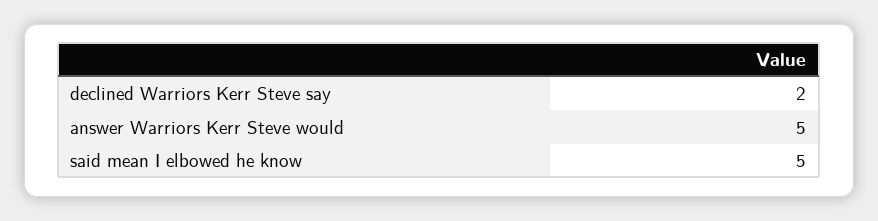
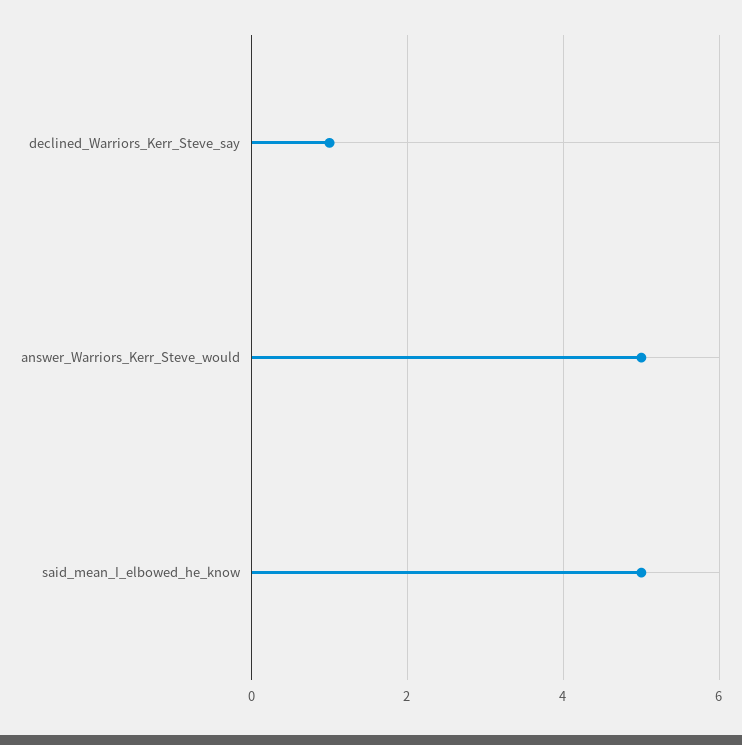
  {
-   "declined Warriors Kerr Steve say": 2,
+   "declined Warriors Kerr Steve say": 1,
    "answer Warriors Kerr Steve would": 5,
    "said mean I elbowed he know": 5
  }

